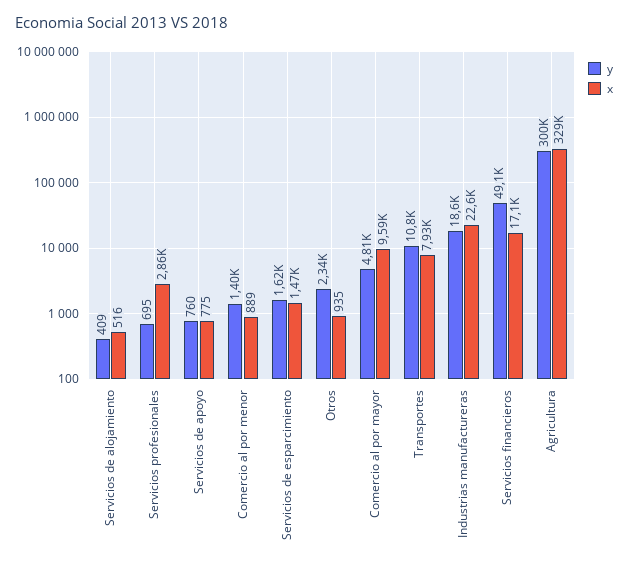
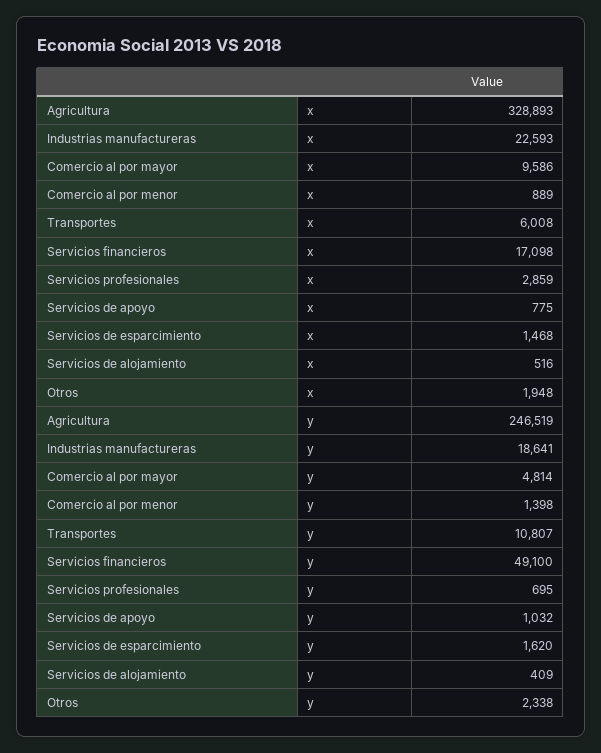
  {
    "y": {
      "Servicios de alojamiento": 409,
      "Servicios profesionales": 695,
-     "Servicios de apoyo": 760,
+     "Servicios de apoyo": 1032,
      "Comercio al por menor": 1398,
      "Servicios de esparcimiento": 1620,
      "Otros": 2338,
      "Comercio al por mayor": 4814,
      "Transportes": 10807,
      "Industrias manufactureras": 18641,
      "Servicios financieros": 49100,
-     "Agricultura": 300000
+     "Agricultura": 246519
    },
    "x": {
      "Servicios de alojamiento": 516,
      "Servicios profesionales": 2859,
      "Servicios de apoyo": 775,
      "Comercio al por menor": 889,
      "Servicios de esparcimiento": 1468,
-     "Otros": 935,
+     "Otros": 1948,
      "Comercio al por mayor": 9586,
-     "Transportes": 7930,
+     "Transportes": 6008,
      "Industrias manufactureras": 22593,
      "Servicios financieros": 17098,
      "Agricultura": 328893
    }
  }

